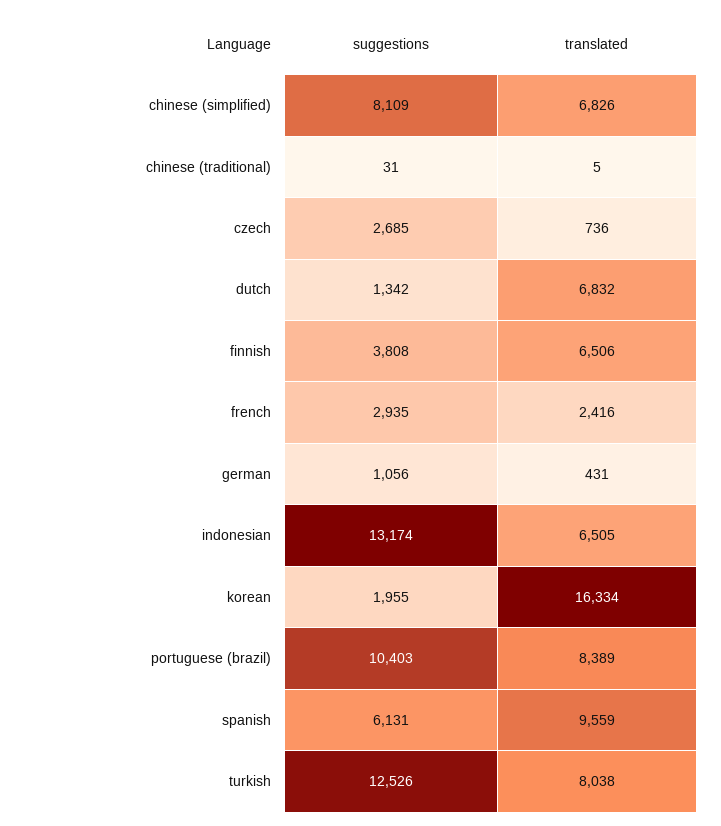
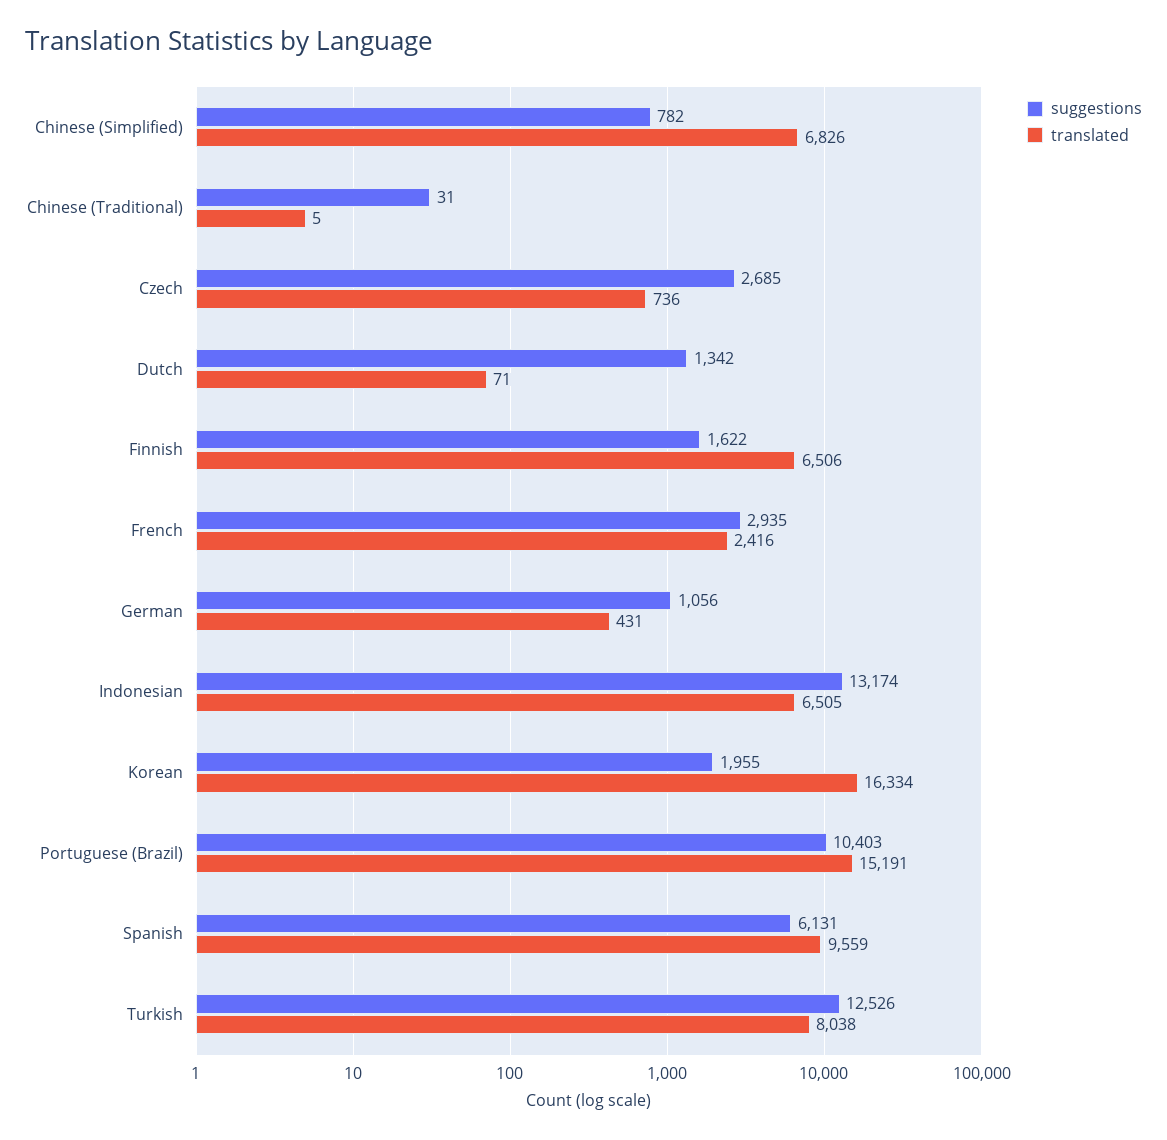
  {
    "suggestions": {
-     "chinese (simplified)": 8109,
+     "chinese (simplified)": 782,
      "chinese (traditional)": 31,
      "czech": 2685,
      "dutch": 1342,
-     "finnish": 3808,
+     "finnish": 1622,
      "french": 2935,
      "german": 1056,
      "indonesian": 13174,
      "korean": 1955,
      "portuguese (brazil)": 10403,
      "spanish": 6131,
      "turkish": 12526
    },
    "translated": {
      "chinese (simplified)": 6826,
      "chinese (traditional)": 5,
      "czech": 736,
-     "dutch": 6832,
+     "dutch": 71,
      "finnish": 6506,
      "french": 2416,
      "german": 431,
      "indonesian": 6505,
      "korean": 16334,
-     "portuguese (brazil)": 8389,
+     "portuguese (brazil)": 15191,
      "spanish": 9559,
      "turkish": 8038
    }
  }

